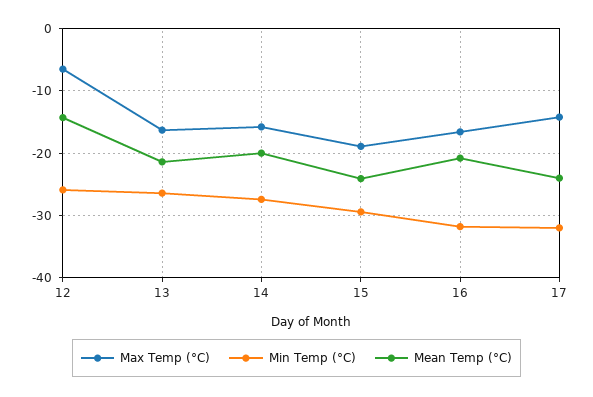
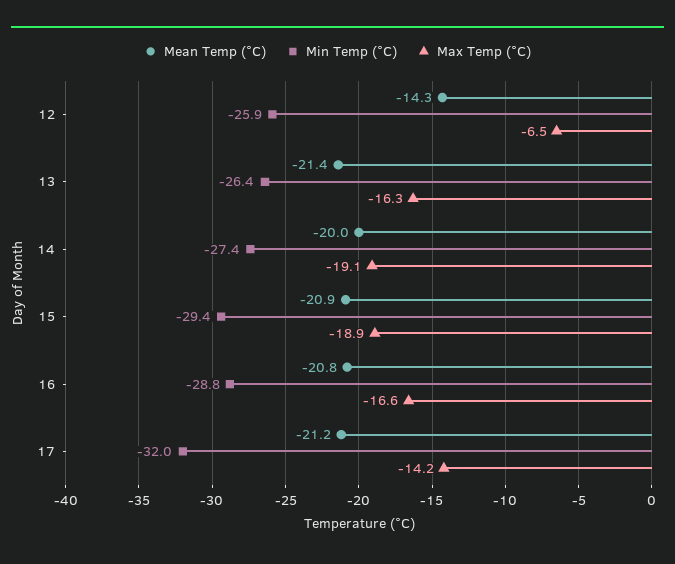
  {
    "Max Temp (°C)": {
      "12": -6.5,
      "13": -16.3,
-     "14": -16,
+     "14": -19.1,
      "15": -18.9,
      "16": -16.6,
      "17": -14.2
    },
    "Min Temp (°C)": {
      "12": -25.9,
      "13": -26.4,
      "14": -27.4,
      "15": -29.4,
-     "16": -32,
+     "16": -28.8,
      "17": -32
    },
    "Mean Temp (°C)": {
      "12": -14.3,
      "13": -21.4,
      "14": -20,
-     "15": -24,
+     "15": -20.9,
      "16": -20.8,
-     "17": -24
+     "17": -21.2
    }
  }

